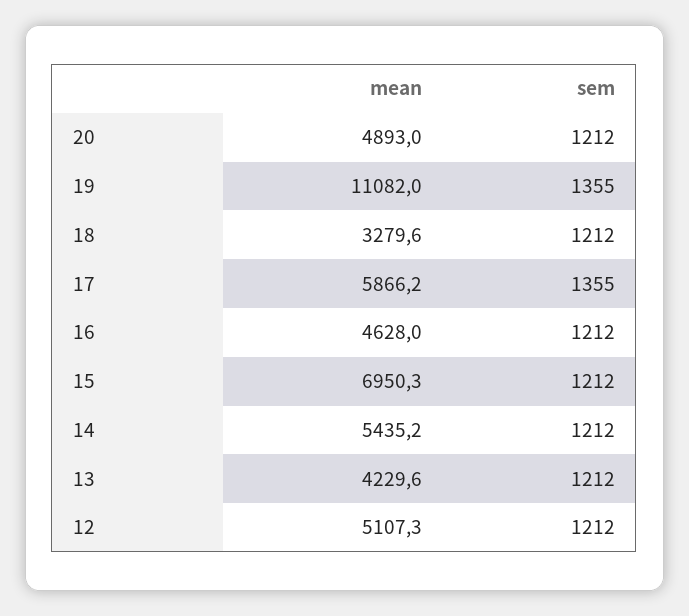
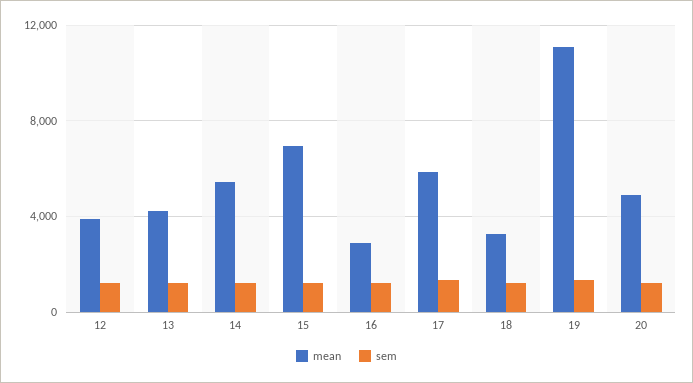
  {
    "mean": {
      "20": 4893,
      "19": 11082,
      "18": 3279.6,
      "17": 5866.2,
-     "16": 4628,
+     "16": 3000,
      "15": 6950.3,
      "14": 5435.2,
      "13": 4229.6,
-     "12": 5107.3
+     "12": 4000
    },
    "sem": {
      "20": 1212,
      "19": 1355,
      "18": 1212,
      "17": 1355,
      "16": 1212,
      "15": 1212,
      "14": 1212,
      "13": 1212,
      "12": 1212
    }
  }

